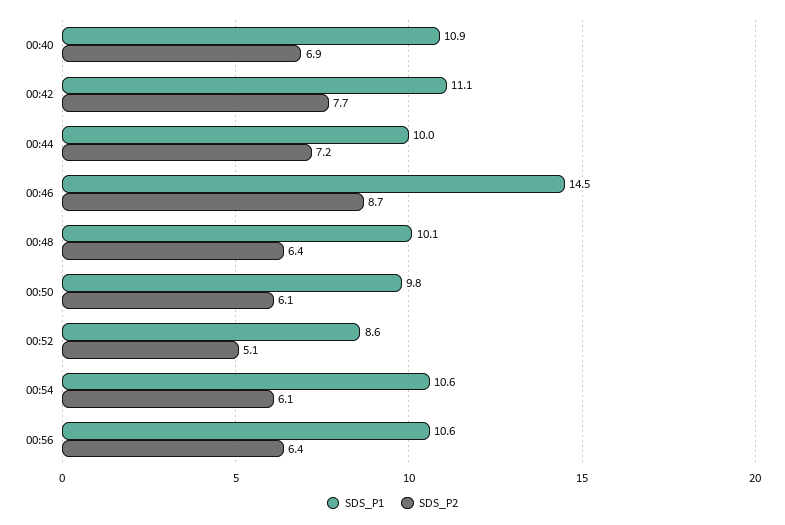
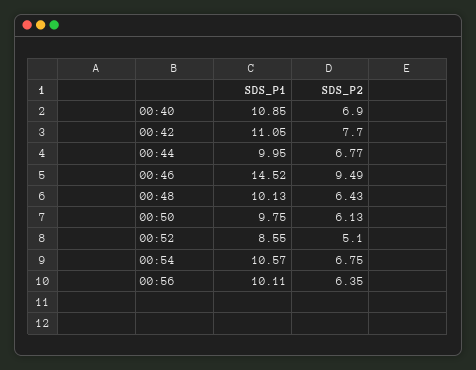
  {
    "SDS_P1": {
      "00:40": 10.85,
      "00:42": 11.05,
      "00:44": 9.95,
      "00:46": 14.52,
      "00:48": 10.13,
      "00:50": 9.75,
      "00:52": 8.55,
      "00:54": 10.57,
-     "00:56": 10.6
+     "00:56": 10.11
    },
    "SDS_P2": {
      "00:40": 6.9,
      "00:42": 7.7,
-     "00:44": 7.2,
+     "00:44": 6.77,
-     "00:46": 8.7,
+     "00:46": 9.49,
      "00:48": 6.43,
      "00:50": 6.13,
      "00:52": 5.1,
-     "00:54": 6.1,
+     "00:54": 6.75,
      "00:56": 6.35
    }
  }

